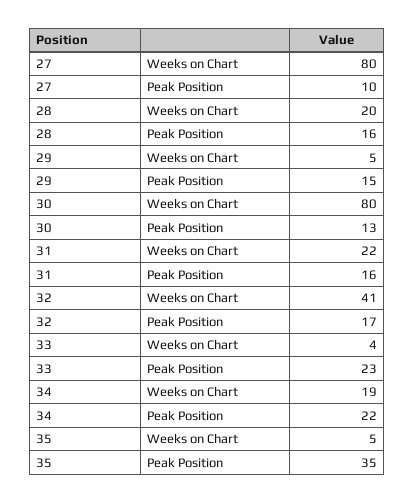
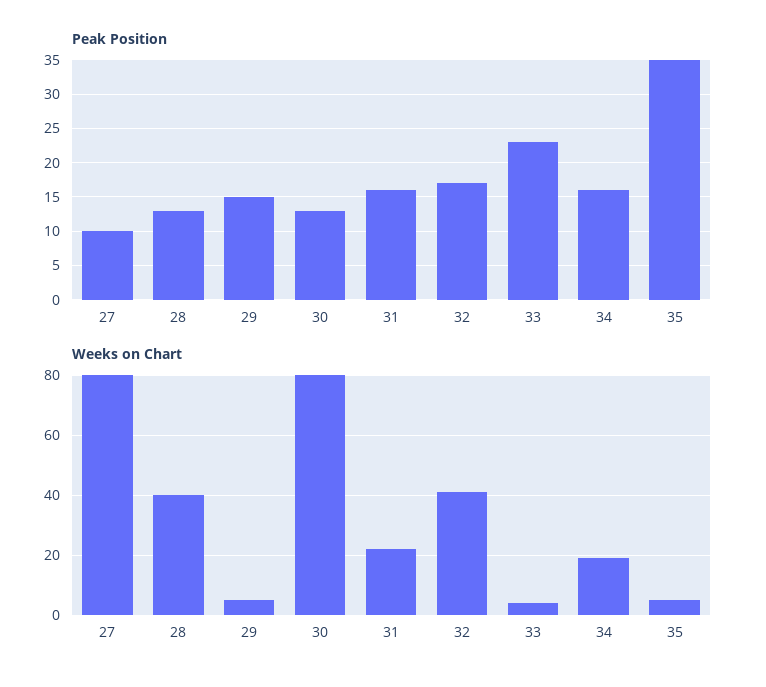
  {
    "Weeks on Chart": {
      "27": 80,
-     "28": 20,
+     "28": 40,
      "29": 5,
      "30": 80,
      "31": 22,
      "32": 41,
      "33": 4,
      "34": 19,
      "35": 5
    },
    "Peak Position": {
      "27": 10,
-     "28": 16,
+     "28": 13,
      "29": 15,
      "30": 13,
      "31": 16,
      "32": 17,
      "33": 23,
-     "34": 22,
+     "34": 16,
      "35": 35
    }
  }

